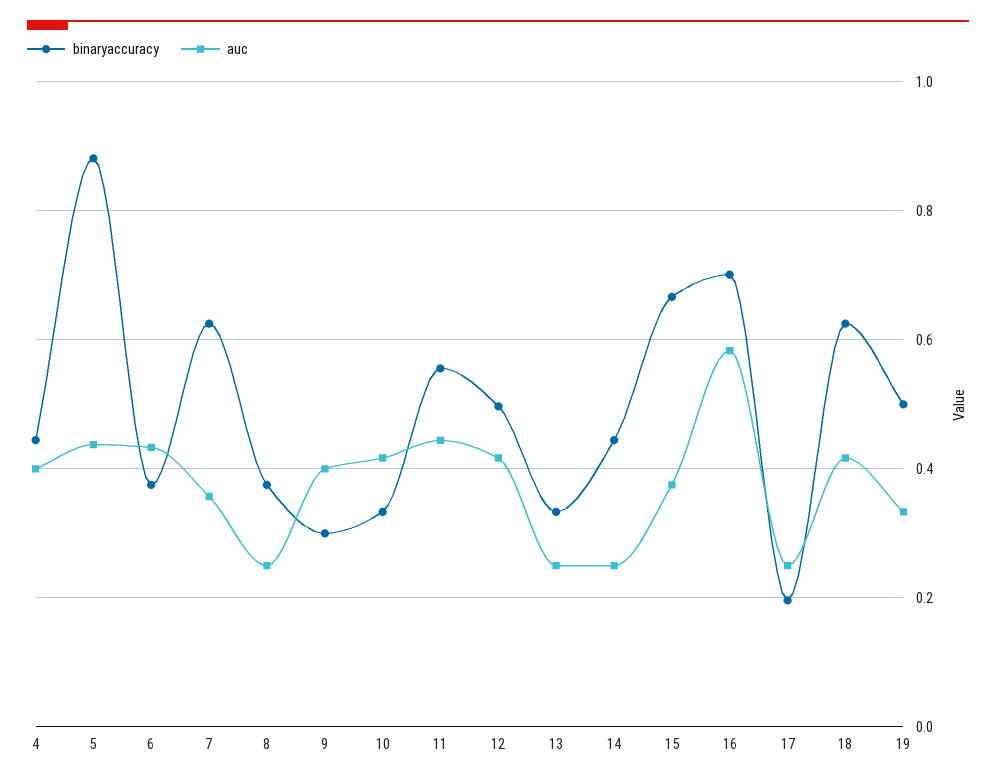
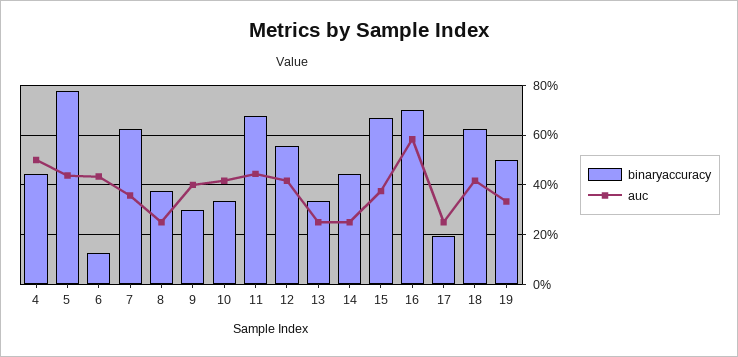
  {
    "binaryaccuracy": {
      "4": 0.44,
-     "5": 0.88,
+     "5": 0.775,
-     "6": 0.38,
+     "6": 0.125,
      "7": 0.62,
      "8": 0.38,
      "9": 0.3,
      "10": 0.34,
-     "11": 0.56,
+     "11": 0.675,
-     "12": 0.5,
+     "12": 0.55,
      "13": 0.34,
      "14": 0.44,
      "15": 0.66,
      "16": 0.7,
      "17": 0.2,
      "18": 0.62,
      "19": 0.5
    },
    "auc": {
-     "4": 0.4,
+     "4": 0.5,
      "5": 0.44,
      "6": 0.44,
      "7": 0.36,
      "8": 0.26,
      "9": 0.4,
      "10": 0.42,
      "11": 0.44,
      "12": 0.42,
      "13": 0.26,
      "14": 0.26,
      "15": 0.38,
      "16": 0.58,
      "17": 0.26,
      "18": 0.42,
      "19": 0.34
    }
  }

